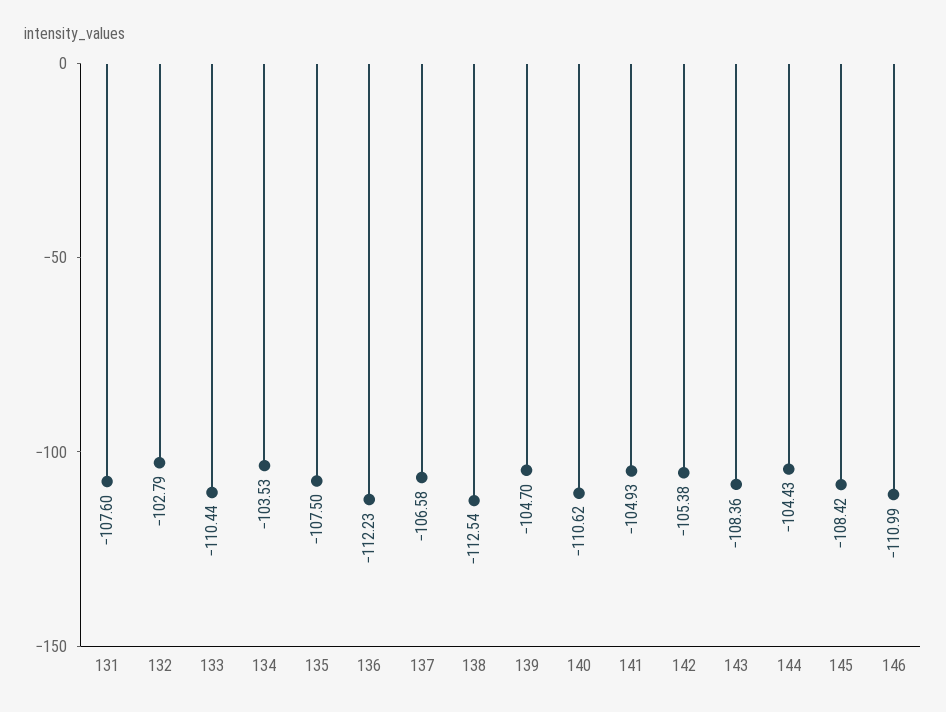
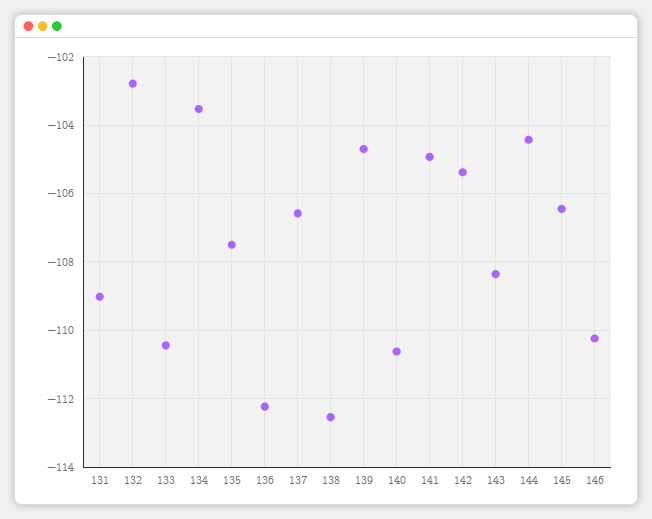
  {
-   "131": -107.6,
+   "131": -109,
    "132": -102.79,
    "133": -110.44,
    "134": -103.53,
    "135": -107.5,
    "136": -112.23,
    "137": -106.58,
    "138": -112.54,
    "139": -104.7,
    "140": -110.62,
    "141": -104.93,
    "142": -105.38,
    "143": -108.36,
    "144": -104.43,
-   "145": -108.42,
+   "145": -106.4,
-   "146": -110.99
+   "146": -110.2
  }

